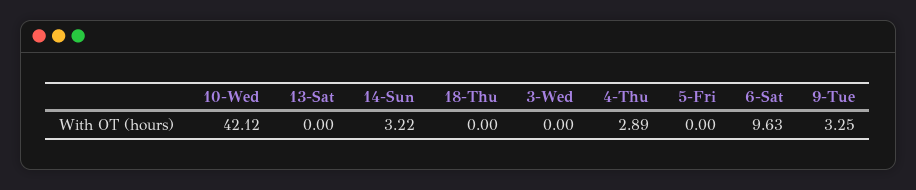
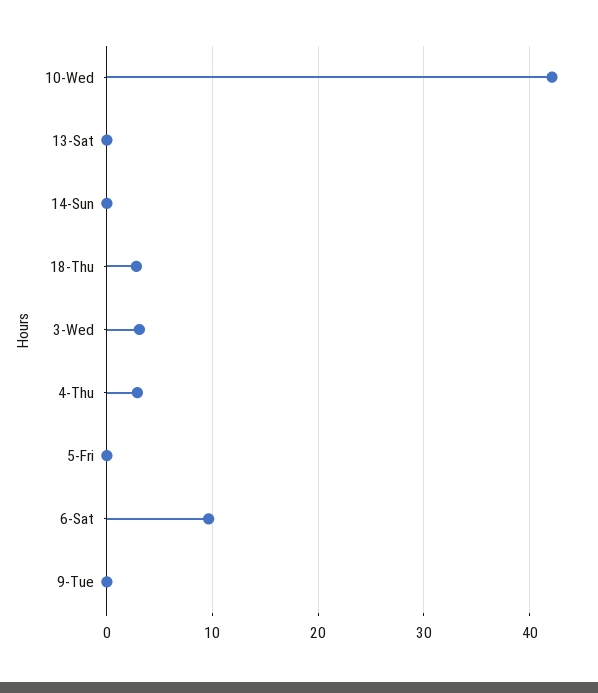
  {
    "10-Wed": 42.12,
    "13-Sat": 0,
-   "14-Sun": 3.22,
+   "14-Sun": 0,
-   "18-Thu": 0,
+   "18-Thu": 3,
-   "3-Wed": 0,
+   "3-Wed": 3,
    "4-Thu": 2.89,
    "5-Fri": 0,
    "6-Sat": 9.63,
-   "9-Tue": 3.25
+   "9-Tue": 0
  }

